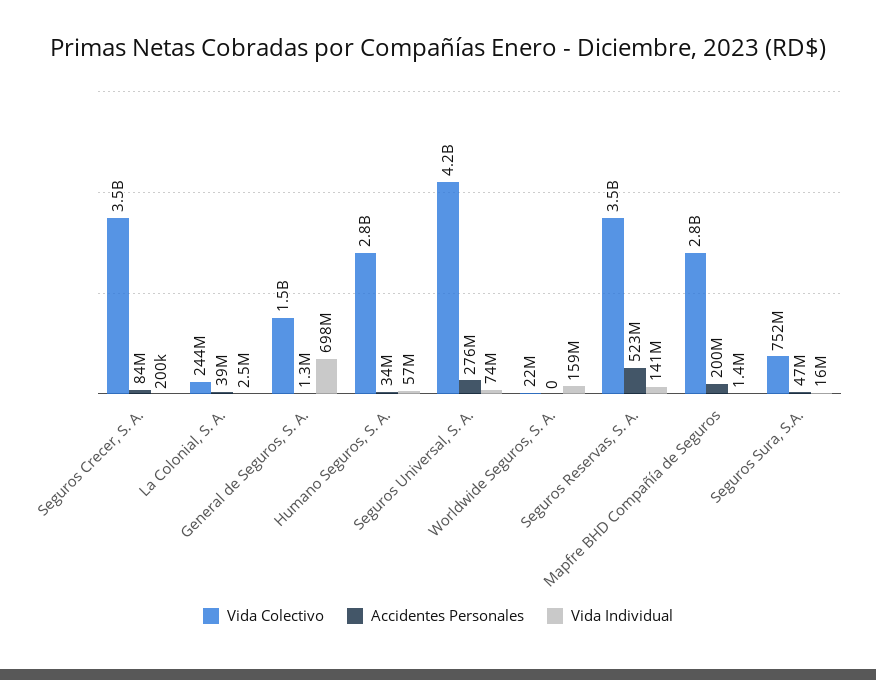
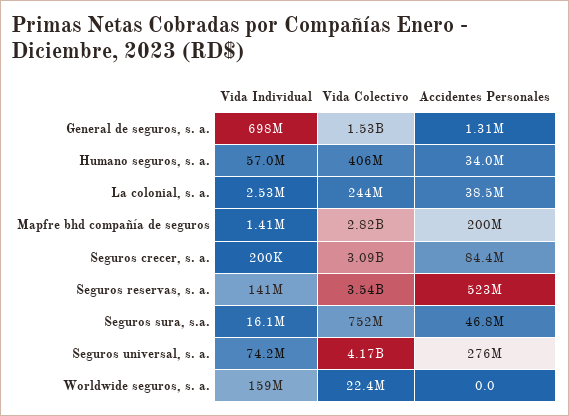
  {
    "Vida Colectivo": {
-     "Seguros Crecer, S. A.": 3500000000,
+     "Seguros Crecer, S. A.": 3090000000,
      "La Colonial, S. A.": 244000000,
      "General de Seguros, S. A.": 1530000000,
-     "Humano Seguros, S. A.": 2800000000,
+     "Humano Seguros, S. A.": 406000000,
      "Seguros Universal, S. A.": 4170000000,
      "Worldwide Seguros, S. A.": 22400000,
      "Seguros Reservas, S. A.": 3540000000,
      "Mapfre BHD Compañía de Seguros": 2820000000,
      "Seguros Sura, S.A.": 752000000
    },
    "Accidentes Personales": {
      "Seguros Crecer, S. A.": 84400000,
      "La Colonial, S. A.": 38500000,
      "General de Seguros, S. A.": 1310000,
      "Humano Seguros, S. A.": 34000000,
      "Seguros Universal, S. A.": 276000000,
      "Worldwide Seguros, S. A.": 0,
      "Seguros Reservas, S. A.": 523000000,
      "Mapfre BHD Compañía de Seguros": 200000000,
      "Seguros Sura, S.A.": 46800000
    },
    "Vida Individual": {
      "Seguros Crecer, S. A.": 200000,
      "La Colonial, S. A.": 2530000,
      "General de Seguros, S. A.": 698000000,
      "Humano Seguros, S. A.": 57000000,
      "Seguros Universal, S. A.": 74200000,
      "Worldwide Seguros, S. A.": 159000000,
      "Seguros Reservas, S. A.": 141000000,
      "Mapfre BHD Compañía de Seguros": 1410000,
      "Seguros Sura, S.A.": 16100000
    }
  }

